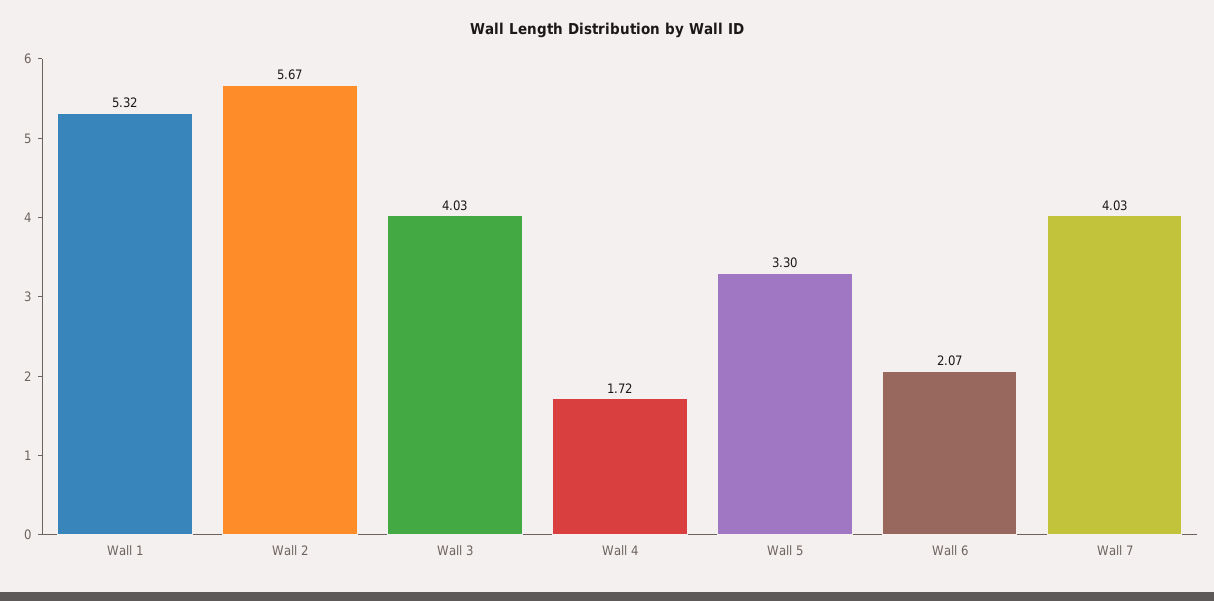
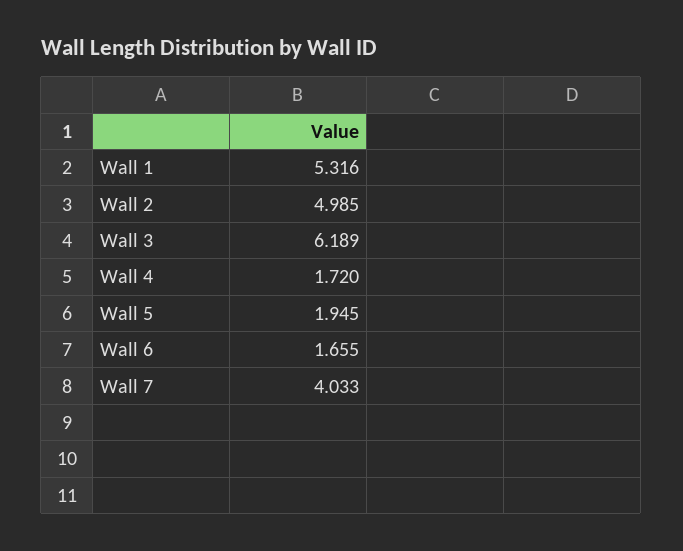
  {
    "Wall 1": 5.316,
-   "Wall 2": 5.67,
+   "Wall 2": 4.985,
-   "Wall 3": 4.03,
+   "Wall 3": 6.189,
    "Wall 4": 1.72,
-   "Wall 5": 3.3,
+   "Wall 5": 1.945,
-   "Wall 6": 2.07,
+   "Wall 6": 1.655,
    "Wall 7": 4.033
  }

